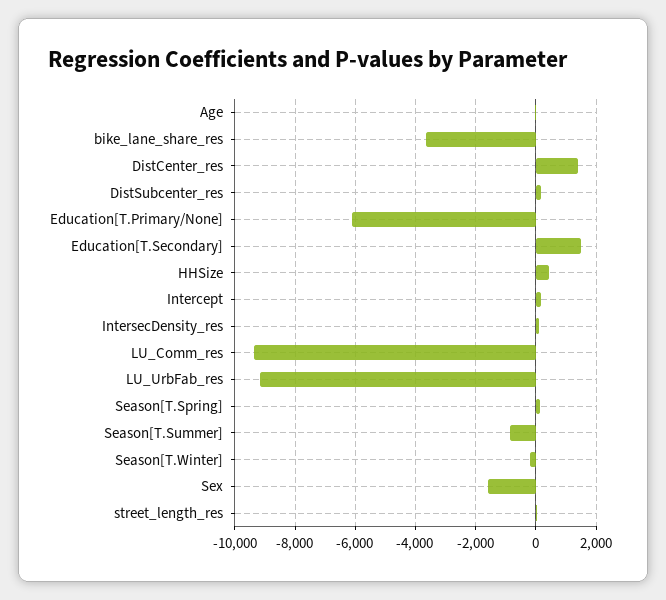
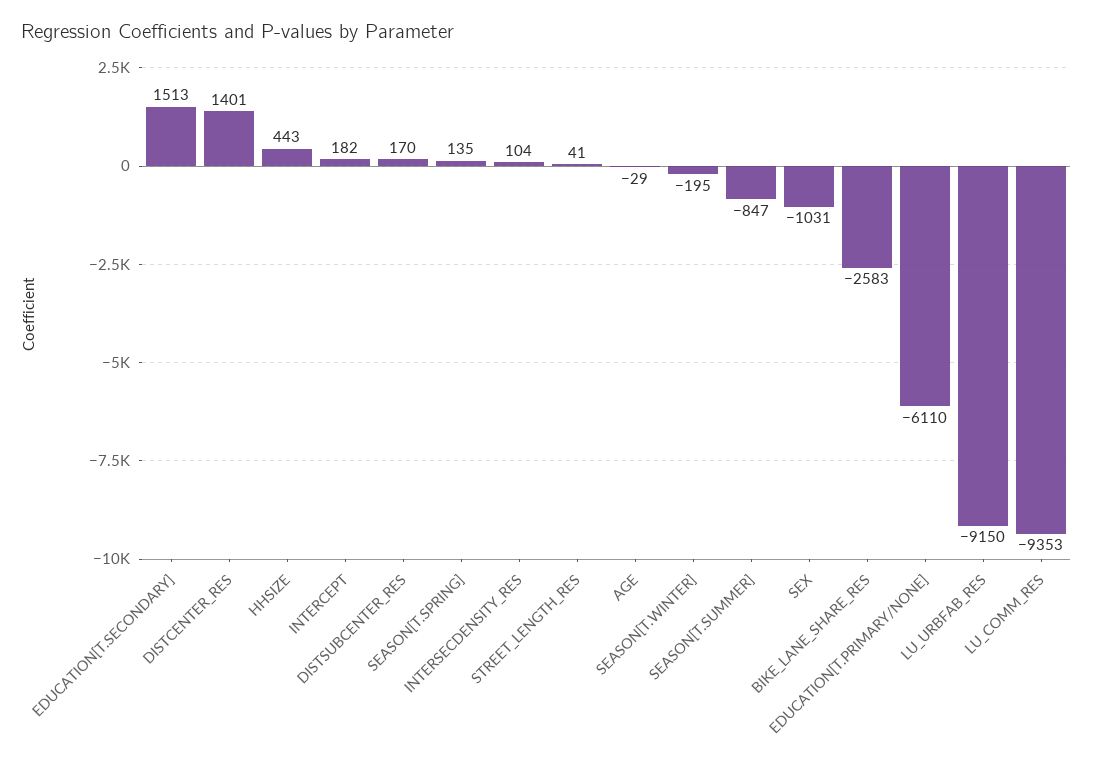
  {
    "Age": -29,
-   "bike_lane_share_res": -3600,
+   "bike_lane_share_res": -2583,
    "DistCenter_res": 1401,
    "DistSubcenter_res": 170,
    "Education[T.Primary/None]": -6110,
    "Education[T.Secondary]": 1513,
    "HHSize": 443,
    "Intercept": 182,
    "IntersecDensity_res": 104,
    "LU_Comm_res": -9353,
    "LU_UrbFab_res": -9150,
    "Season[T.Spring]": 135,
    "Season[T.Summer]": -847,
    "Season[T.Winter]": -195,
-   "Sex": -1600,
+   "Sex": -1031,
    "street_length_res": 41
  }

